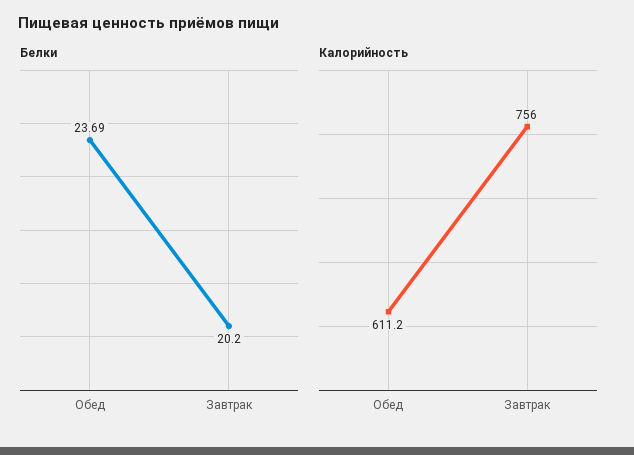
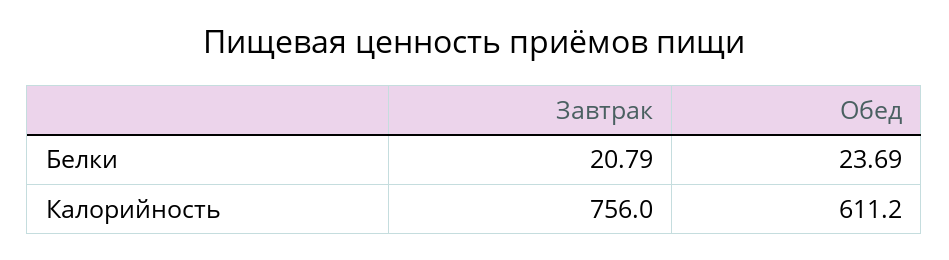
  {
    "Белки": {
      "Обед": 23.69,
-     "Завтрак": 20.2
+     "Завтрак": 20.79
    },
    "Калорийность": {
      "Обед": 611.2,
      "Завтрак": 756
    }
  }

